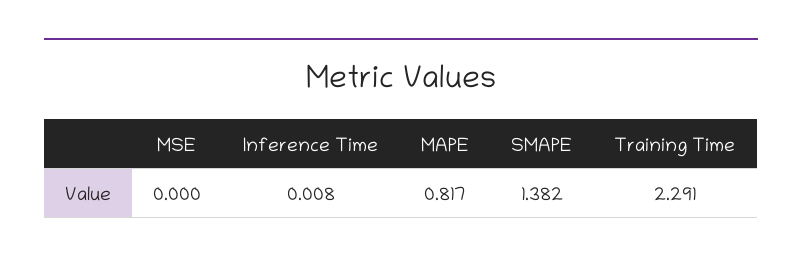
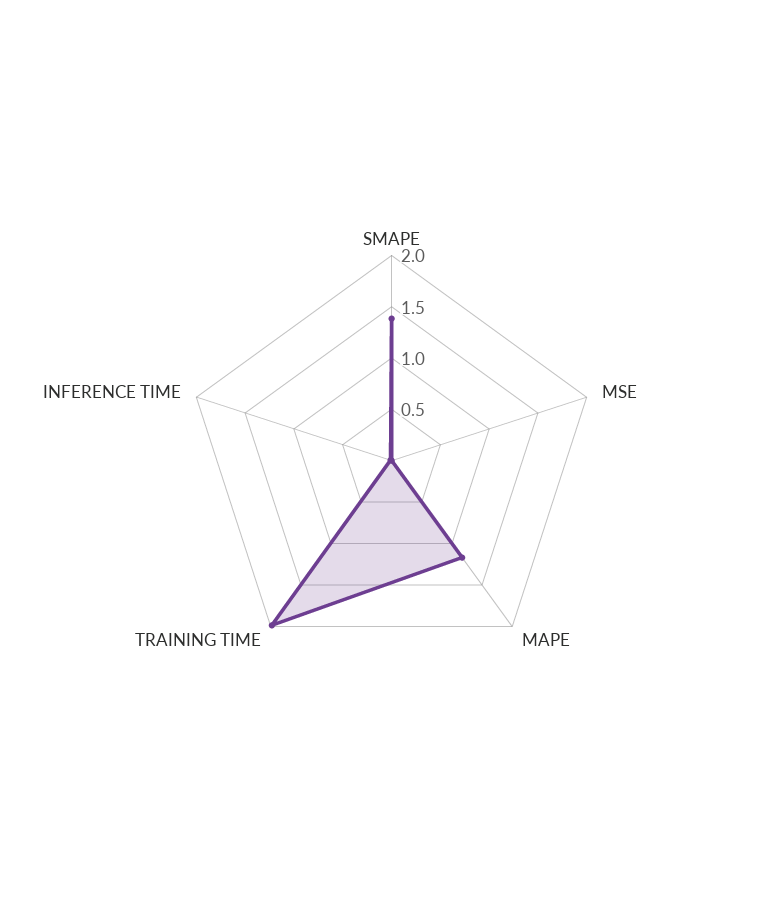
  {
    "MSE": 0,
    "Inference Time": 0.008,
-   "MAPE": 0.817,
+   "MAPE": 1.2,
    "SMAPE": 1.382,
-   "Training Time": 2.291
+   "Training Time": 2
  }

